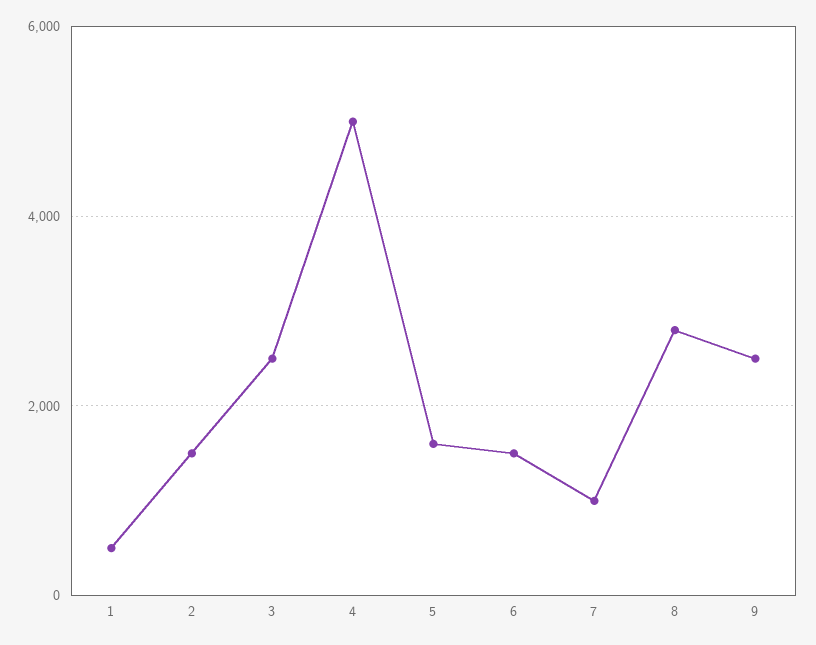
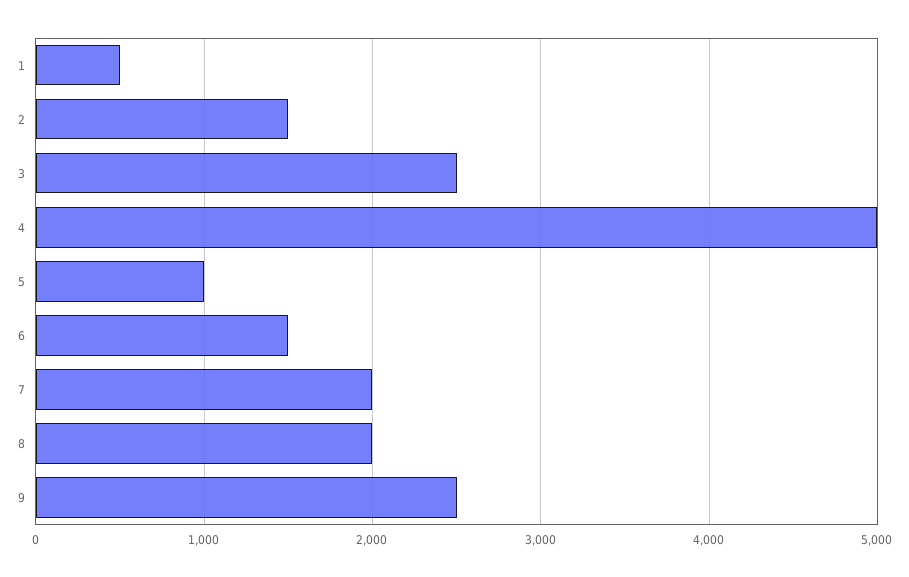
  {
    "1": 500,
    "2": 1500,
    "3": 2500,
    "4": 5000,
-   "5": 1600,
+   "5": 1000,
    "6": 1500,
-   "7": 1000,
+   "7": 2000,
-   "8": 2800,
+   "8": 2000,
    "9": 2500
  }

